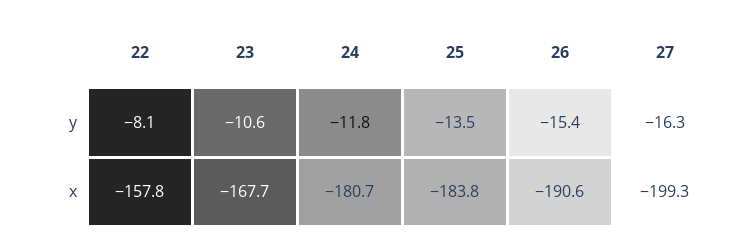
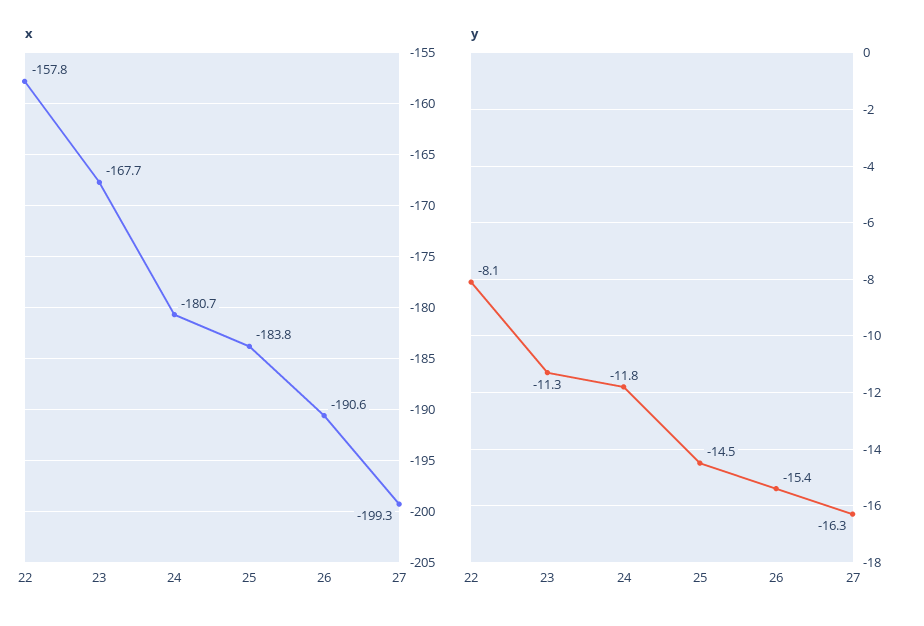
  {
    "y": {
      "22": -8.1,
-     "23": -10.6,
+     "23": -11.3,
      "24": -11.8,
-     "25": -13.5,
+     "25": -14.5,
      "26": -15.4,
      "27": -16.3
    },
    "x": {
      "22": -157.8,
      "23": -167.7,
      "24": -180.7,
      "25": -183.8,
      "26": -190.6,
      "27": -199.3
    }
  }

